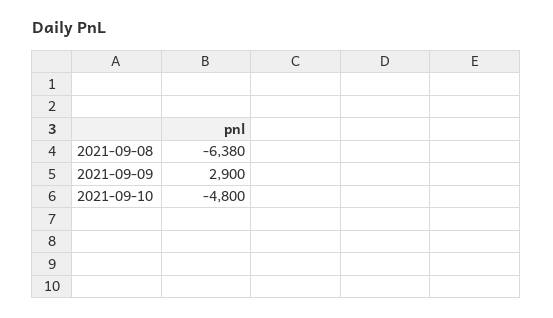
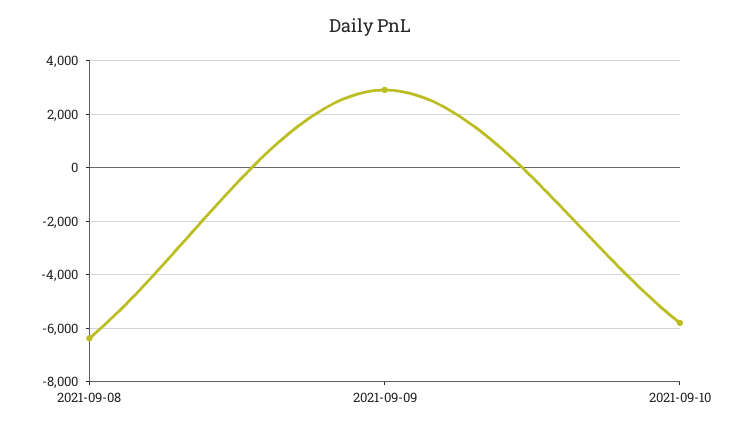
  {
    "2021-09-08": -6380,
    "2021-09-09": 2900,
-   "2021-09-10": -4800
+   "2021-09-10": -5750
  }

